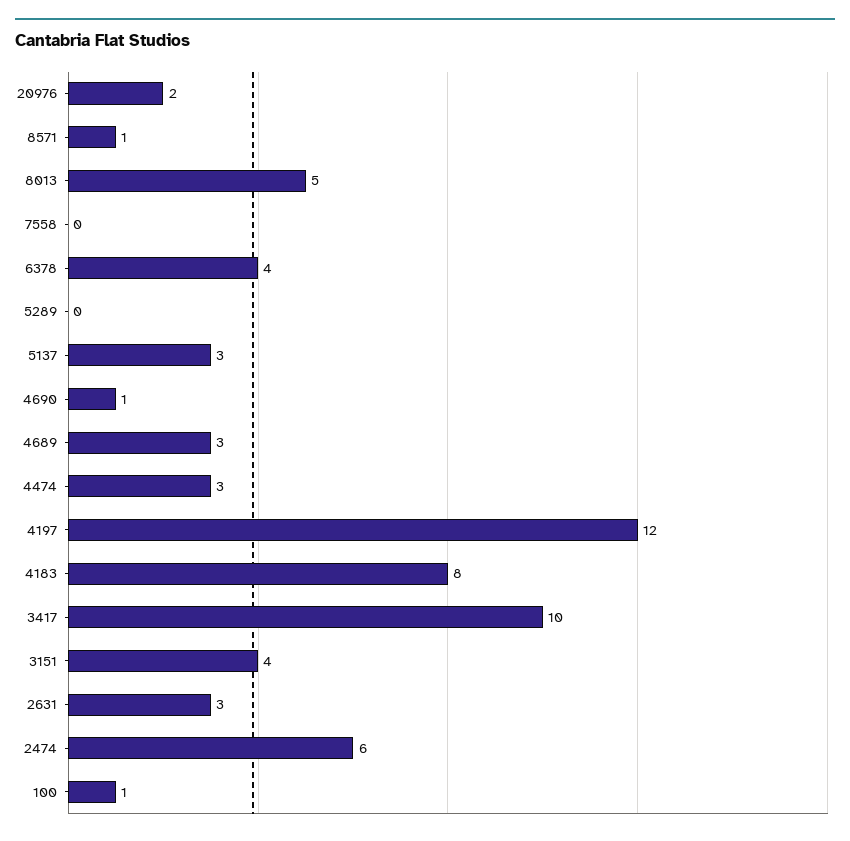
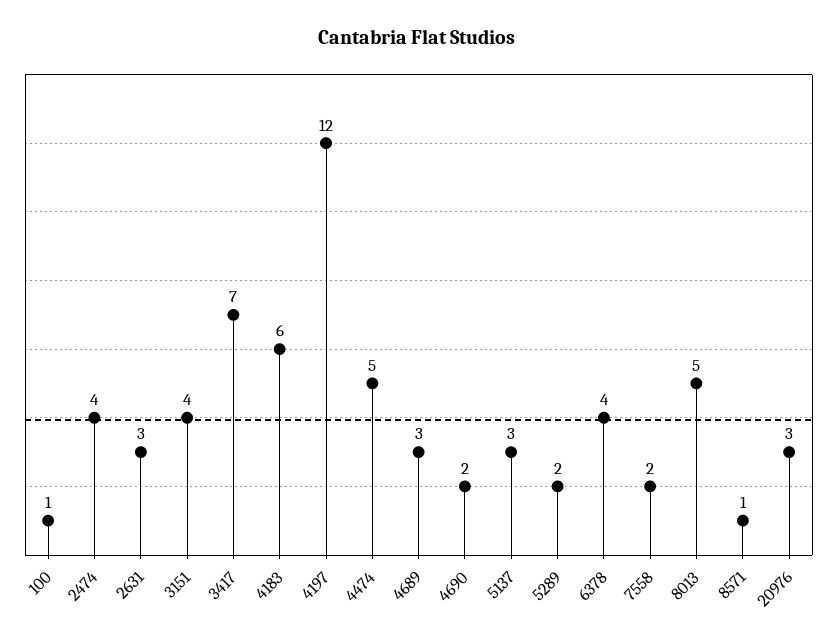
  {
-   "20976": 2,
+   "20976": 3,
    "8571": 1,
    "8013": 5,
-   "7558": 0,
+   "7558": 2,
    "6378": 4,
-   "5289": 0,
+   "5289": 2,
    "5137": 3,
-   "4690": 1,
+   "4690": 2,
    "4689": 3,
-   "4474": 3,
+   "4474": 5,
    "4197": 12,
-   "4183": 8,
+   "4183": 6,
-   "3417": 10,
+   "3417": 7,
    "3151": 4,
    "2631": 3,
-   "2474": 6,
+   "2474": 4,
    "100": 1
  }

